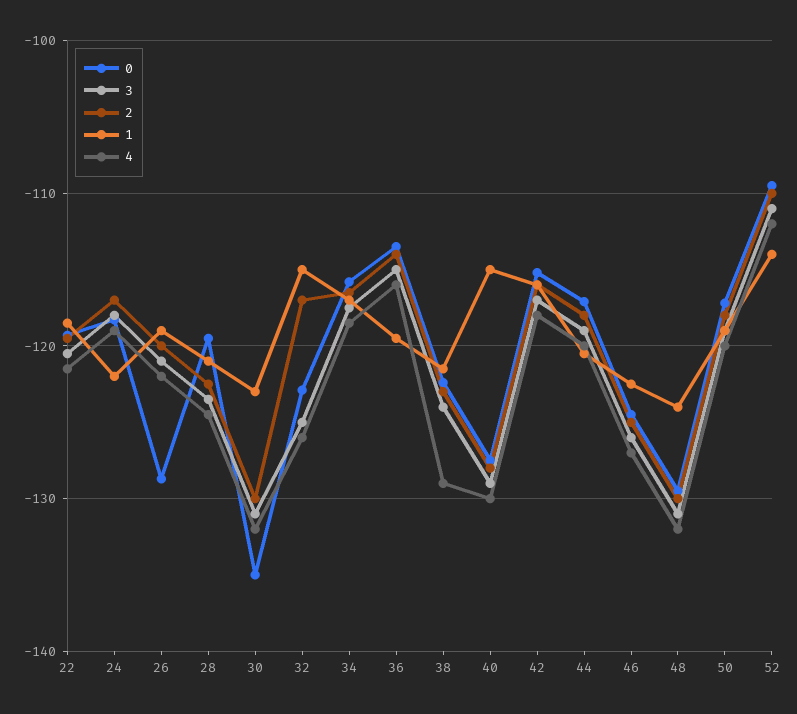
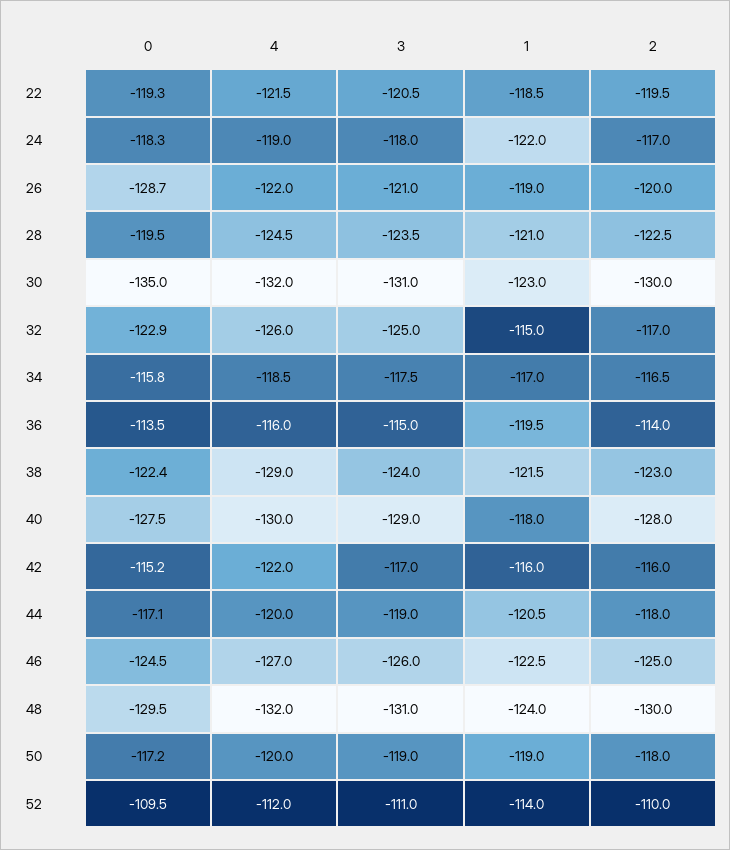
  {
    "0": {
      "22": -119.3,
      "24": -118.3,
      "26": -128.7,
      "28": -119.5,
      "30": -135,
      "32": -122.9,
      "34": -115.8,
      "36": -113.5,
      "38": -122.4,
      "40": -127.5,
      "42": -115.2,
      "44": -117.1,
      "46": -124.5,
      "48": -129.5,
      "50": -117.2,
      "52": -109.5
    },
    "3": {
      "22": -120.5,
      "24": -118,
      "26": -121,
      "28": -123.5,
      "30": -131,
      "32": -125,
      "34": -117.5,
      "36": -115,
      "38": -124,
      "40": -129,
      "42": -117,
      "44": -119,
      "46": -126,
      "48": -131,
      "50": -119,
      "52": -111
    },
    "2": {
      "22": -119.5,
      "24": -117,
      "26": -120,
      "28": -122.5,
      "30": -130,
      "32": -117,
      "34": -116.5,
      "36": -114,
      "38": -123,
      "40": -128,
      "42": -116,
      "44": -118,
      "46": -125,
      "48": -130,
      "50": -118,
      "52": -110
    },
    "1": {
      "22": -118.5,
      "24": -122,
      "26": -119,
      "28": -121,
      "30": -123,
      "32": -115,
      "34": -117,
      "36": -119.5,
      "38": -121.5,
-     "40": -115,
+     "40": -118,
      "42": -116,
      "44": -120.5,
      "46": -122.5,
      "48": -124,
      "50": -119,
      "52": -114
    },
    "4": {
      "22": -121.5,
      "24": -119,
      "26": -122,
      "28": -124.5,
      "30": -132,
      "32": -126,
      "34": -118.5,
      "36": -116,
      "38": -129,
      "40": -130,
-     "42": -118,
+     "42": -122,
      "44": -120,
      "46": -127,
      "48": -132,
      "50": -120,
      "52": -112
    }
  }

